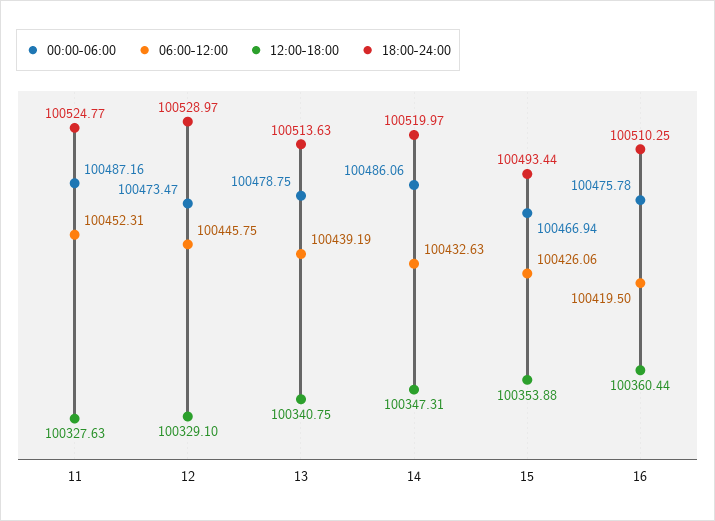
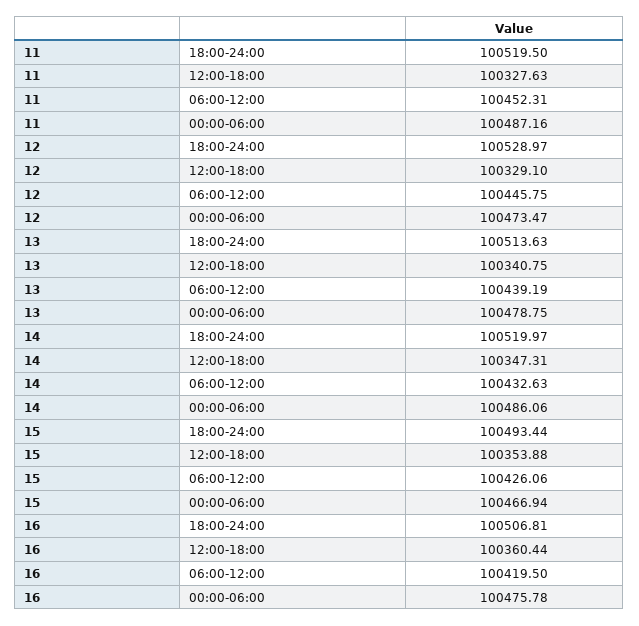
  {
    "00:00-06:00": {
      "11": 100487.16,
      "12": 100473.47,
      "13": 100478.75,
      "14": 100486.06,
      "15": 100466.94,
      "16": 100475.78
    },
    "06:00-12:00": {
      "11": 100452.31,
      "12": 100445.75,
      "13": 100439.19,
      "14": 100432.63,
      "15": 100426.06,
      "16": 100419.5
    },
    "12:00-18:00": {
      "11": 100327.63,
      "12": 100329.1,
      "13": 100340.75,
      "14": 100347.31,
      "15": 100353.88,
      "16": 100360.44
    },
    "18:00-24:00": {
-     "11": 100524.77,
+     "11": 100519.5,
      "12": 100528.97,
      "13": 100513.63,
      "14": 100519.97,
      "15": 100493.44,
-     "16": 100510.25
+     "16": 100506.81
    }
  }

